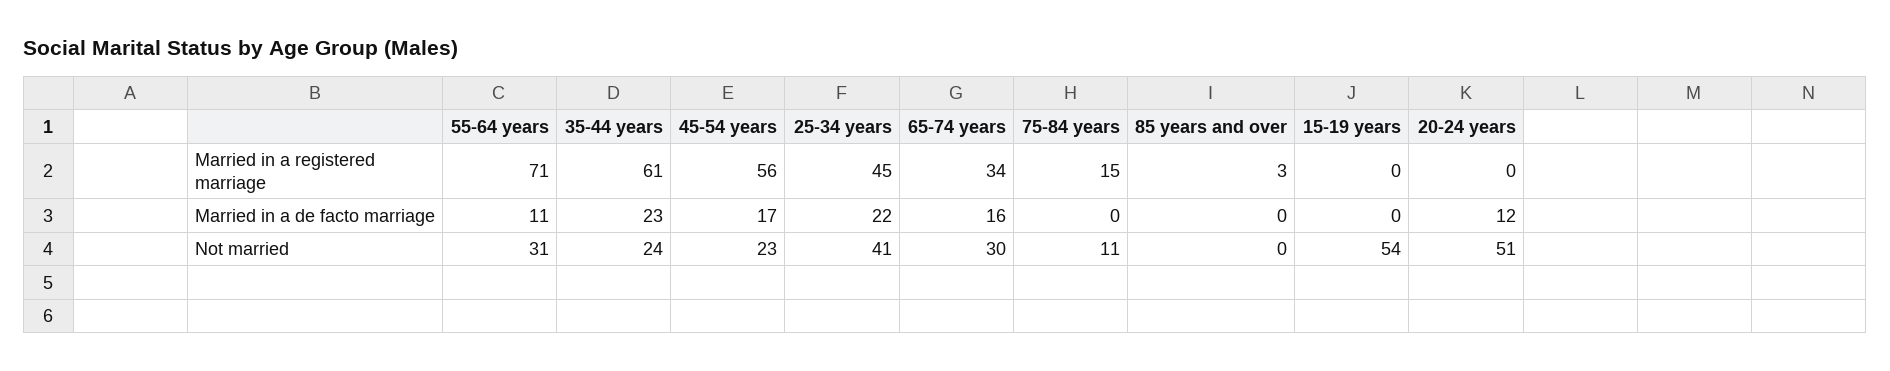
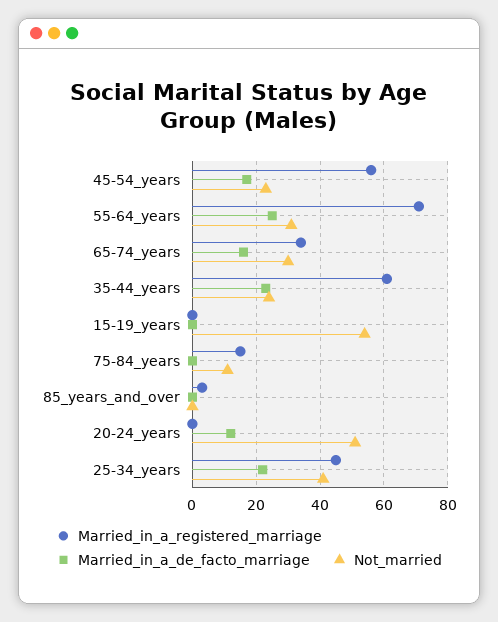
  {
    "Married in a registered marriage": {
      "55-64 years": 71,
      "35-44 years": 61,
      "45-54 years": 56,
      "25-34 years": 45,
      "65-74 years": 34,
      "75-84 years": 15,
      "85 years and over": 3,
      "15-19 years": 0,
      "20-24 years": 0
    },
    "Married in a de facto marriage": {
-     "55-64 years": 11,
+     "55-64 years": 25,
      "35-44 years": 23,
      "45-54 years": 17,
      "25-34 years": 22,
      "65-74 years": 16,
      "75-84 years": 0,
      "85 years and over": 0,
      "15-19 years": 0,
      "20-24 years": 12
    },
    "Not married": {
      "55-64 years": 31,
      "35-44 years": 24,
      "45-54 years": 23,
      "25-34 years": 41,
      "65-74 years": 30,
      "75-84 years": 11,
      "85 years and over": 0,
      "15-19 years": 54,
      "20-24 years": 51
    }
  }

